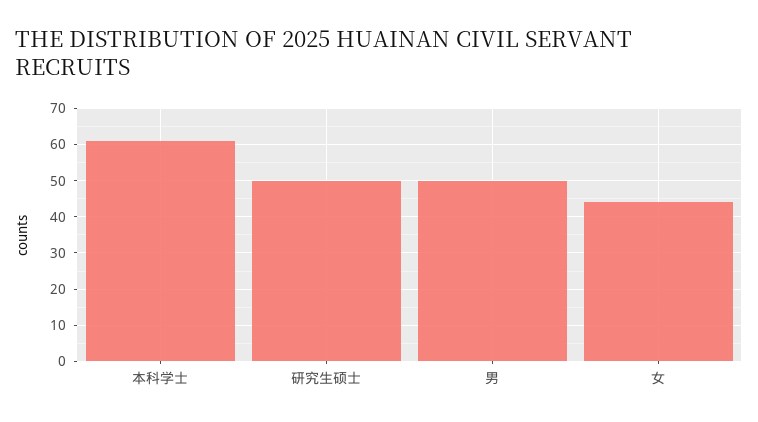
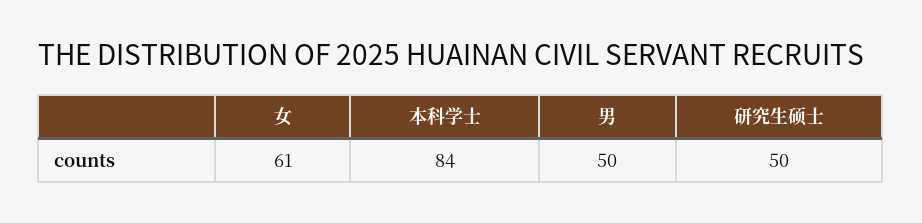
  {
-   "本科学士": 60,
+   "本科学士": 84,
    "研究生硕士": 50,
    "男": 50,
-   "女": 45
+   "女": 61
  }

